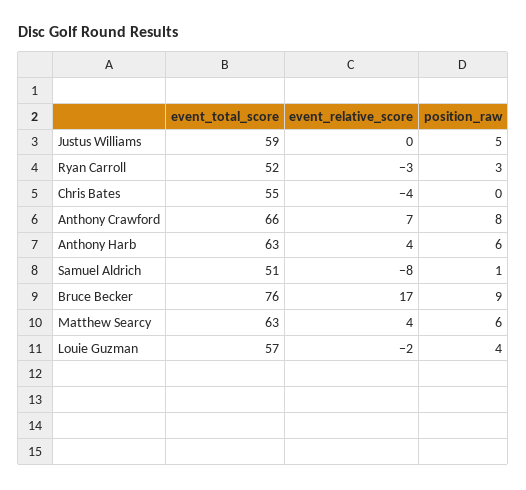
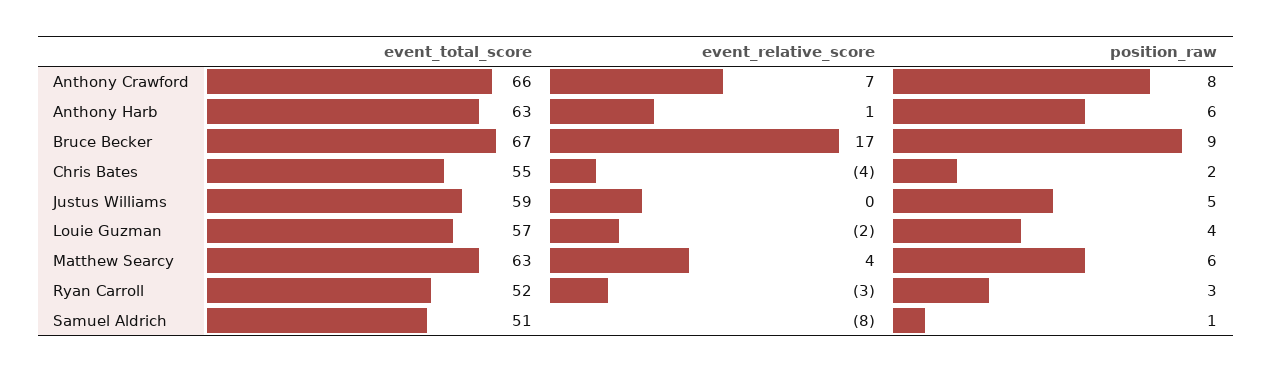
  {
    "event_total_score": {
      "Justus Williams": 59,
      "Ryan Carroll": 52,
      "Chris Bates": 55,
      "Anthony Crawford": 66,
      "Anthony Harb": 63,
      "Samuel Aldrich": 51,
-     "Bruce Becker": 76,
+     "Bruce Becker": 67,
      "Matthew Searcy": 63,
      "Louie Guzman": 57
    },
    "event_relative_score": {
      "Justus Williams": 0,
      "Ryan Carroll": -3,
      "Chris Bates": -4,
      "Anthony Crawford": 7,
-     "Anthony Harb": 4,
+     "Anthony Harb": 1,
      "Samuel Aldrich": -8,
      "Bruce Becker": 17,
      "Matthew Searcy": 4,
      "Louie Guzman": -2
    },
    "position_raw": {
      "Justus Williams": 5,
      "Ryan Carroll": 3,
-     "Chris Bates": 0,
+     "Chris Bates": 2,
      "Anthony Crawford": 8,
      "Anthony Harb": 6,
      "Samuel Aldrich": 1,
      "Bruce Becker": 9,
      "Matthew Searcy": 6,
      "Louie Guzman": 4
    }
  }

